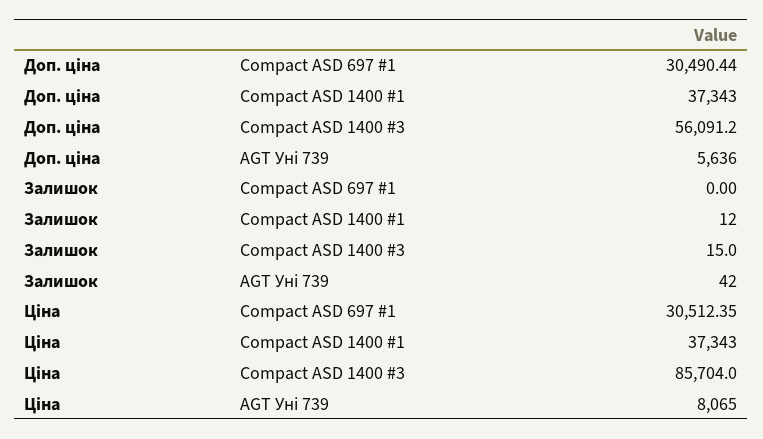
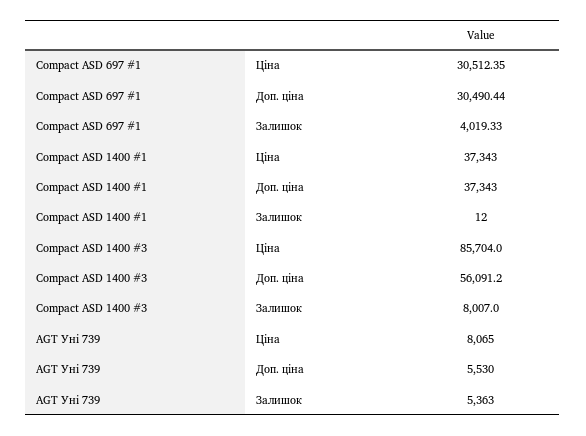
  {
    "Доп. ціна": {
      "Compact ASD 697 #1": 30490.44,
      "Compact ASD 1400 #1": 37343,
      "Compact ASD 1400 #3": 56091.2,
-     "AGT Уні 739": 5636
+     "AGT Уні 739": 5530
    },
    "Залишок": {
-     "Compact ASD 697 #1": 0,
+     "Compact ASD 697 #1": 4019.33,
      "Compact ASD 1400 #1": 12,
-     "Compact ASD 1400 #3": 15,
+     "Compact ASD 1400 #3": 8007,
-     "AGT Уні 739": 42
+     "AGT Уні 739": 5363
    },
    "Ціна": {
      "Compact ASD 697 #1": 30512.35,
      "Compact ASD 1400 #1": 37343,
      "Compact ASD 1400 #3": 85704,
      "AGT Уні 739": 8065
    }
  }

